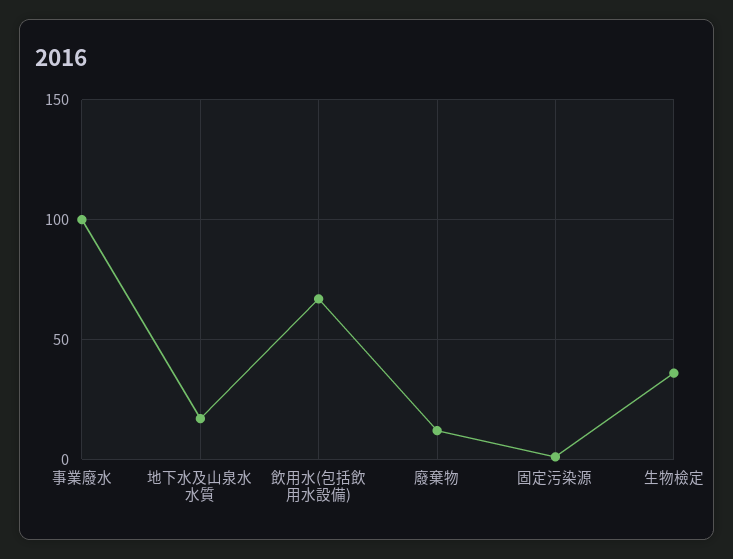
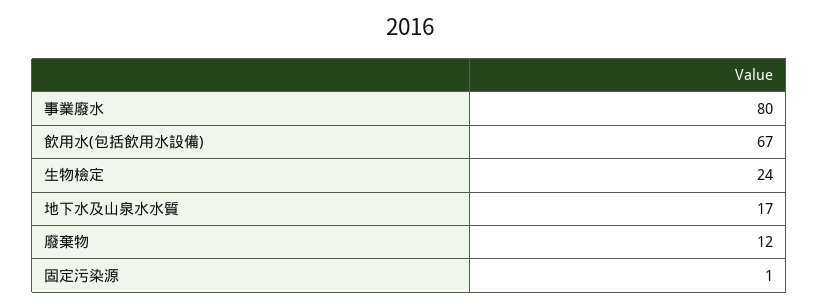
  {
-   "事業廢水": 100,
+   "事業廢水": 80,
    "地下水及山泉水水質": 17,
    "飲用水(包括飲用水設備)": 67,
    "廢棄物": 12,
    "固定污染源": 1,
-   "生物檢定": 35
+   "生物檢定": 24
  }

